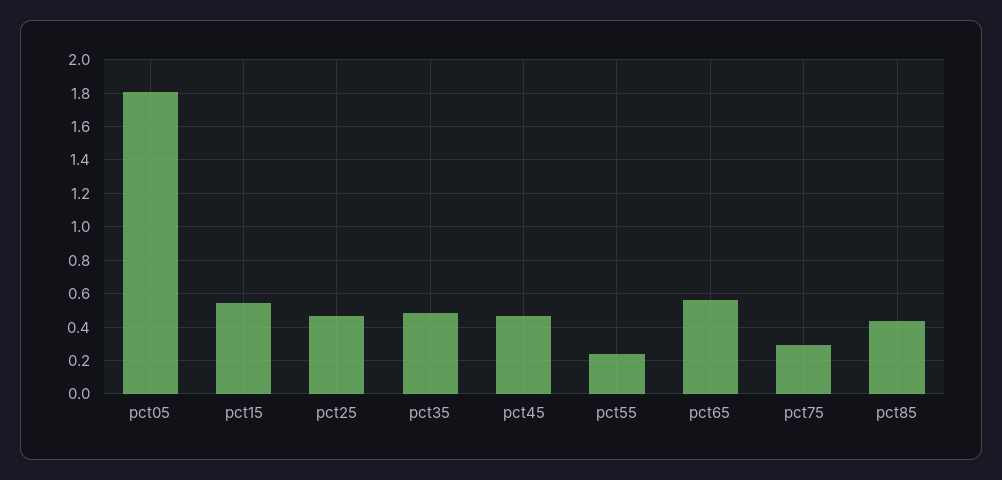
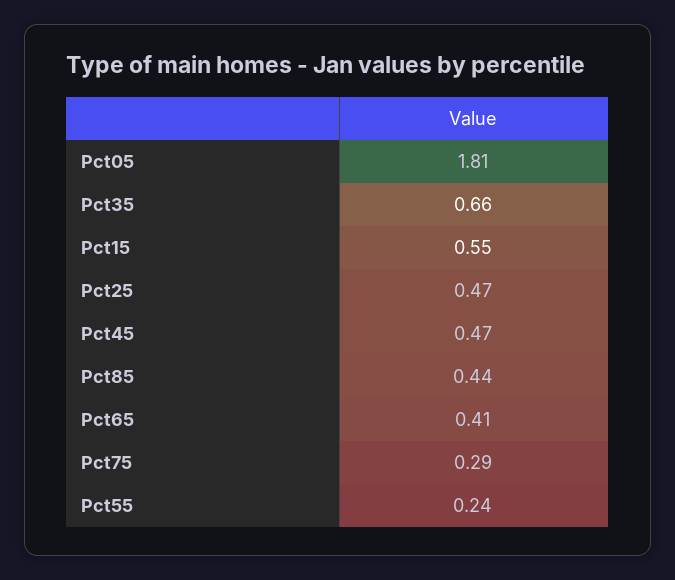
  {
    "pct05": 1.81,
    "pct15": 0.55,
    "pct25": 0.47,
-   "pct35": 0.5,
+   "pct35": 0.66,
    "pct45": 0.47,
    "pct55": 0.24,
-   "pct65": 0.55,
+   "pct65": 0.41,
    "pct75": 0.29,
    "pct85": 0.44
  }

